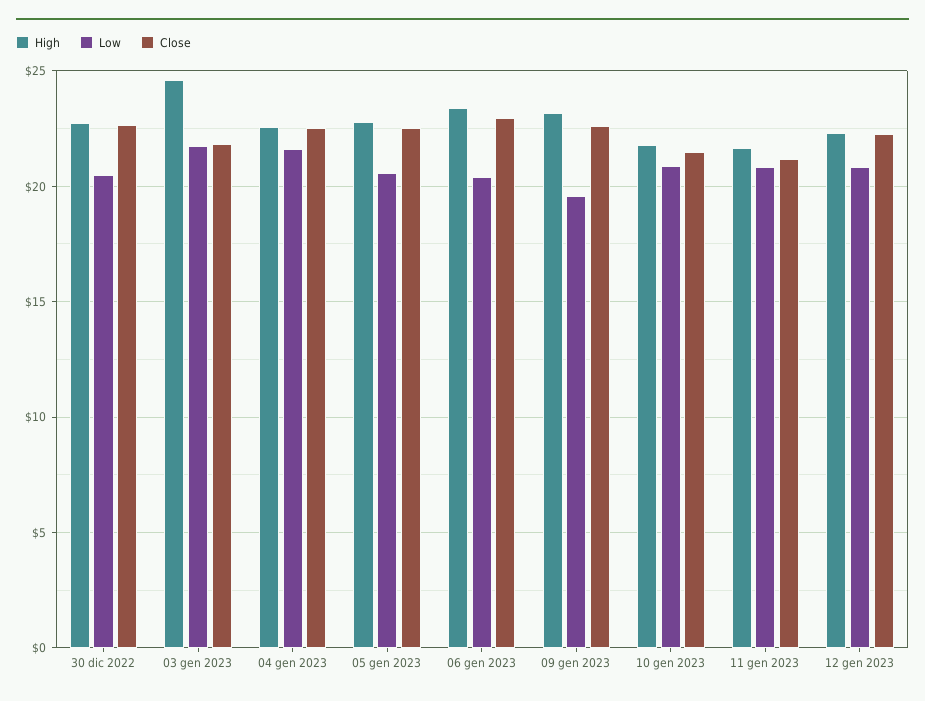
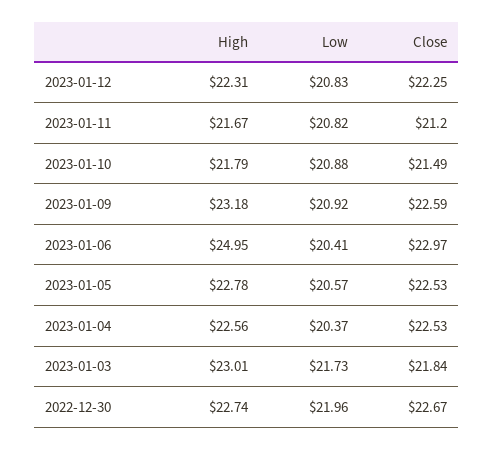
  {
    "High": {
      "30 dic 2022": 22.74,
-     "03 gen 2023": 24.5,
+     "03 gen 2023": 23.01,
      "04 gen 2023": 22.56,
      "05 gen 2023": 22.78,
-     "06 gen 2023": 23.5,
+     "06 gen 2023": 24.95,
      "09 gen 2023": 23.18,
      "10 gen 2023": 21.79,
      "11 gen 2023": 21.67,
      "12 gen 2023": 22.31
    },
    "Low": {
-     "30 dic 2022": 20.5,
+     "30 dic 2022": 21.96,
      "03 gen 2023": 21.73,
-     "04 gen 2023": 21.5,
+     "04 gen 2023": 20.37,
      "05 gen 2023": 20.57,
      "06 gen 2023": 20.41,
-     "09 gen 2023": 19.5,
+     "09 gen 2023": 20.92,
      "10 gen 2023": 20.88,
      "11 gen 2023": 20.82,
      "12 gen 2023": 20.83
    },
    "Close": {
      "30 dic 2022": 22.67,
      "03 gen 2023": 21.84,
      "04 gen 2023": 22.53,
      "05 gen 2023": 22.53,
      "06 gen 2023": 22.97,
      "09 gen 2023": 22.59,
      "10 gen 2023": 21.49,
      "11 gen 2023": 21.2,
      "12 gen 2023": 22.25
    }
  }

